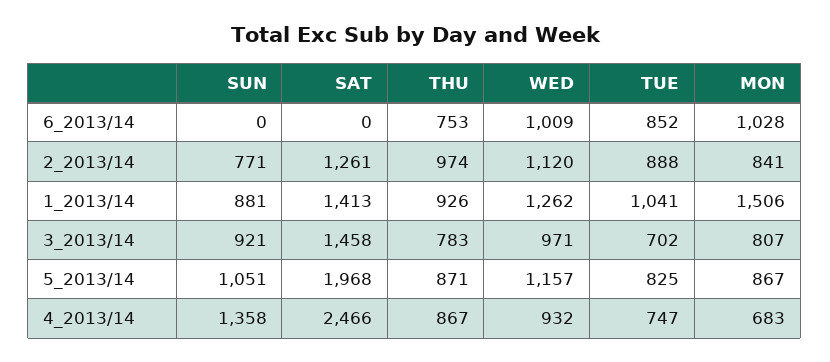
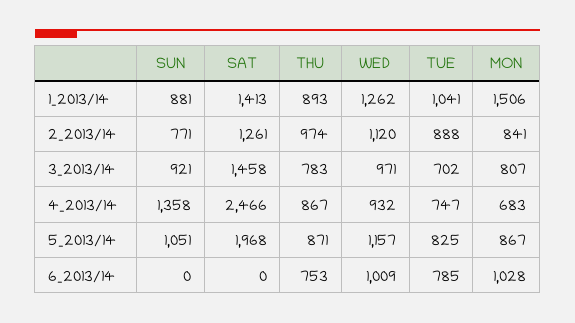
  {
    "SUN": {
      "6_2013/14": 0,
      "2_2013/14": 771,
      "1_2013/14": 881,
      "3_2013/14": 921,
      "5_2013/14": 1051,
      "4_2013/14": 1358
    },
    "SAT": {
      "6_2013/14": 0,
      "2_2013/14": 1261,
      "1_2013/14": 1413,
      "3_2013/14": 1458,
      "5_2013/14": 1968,
      "4_2013/14": 2466
    },
    "THU": {
      "6_2013/14": 753,
      "2_2013/14": 974,
-     "1_2013/14": 926,
+     "1_2013/14": 893,
      "3_2013/14": 783,
      "5_2013/14": 871,
      "4_2013/14": 867
    },
    "WED": {
      "6_2013/14": 1009,
      "2_2013/14": 1120,
      "1_2013/14": 1262,
      "3_2013/14": 971,
      "5_2013/14": 1157,
      "4_2013/14": 932
    },
    "TUE": {
-     "6_2013/14": 852,
+     "6_2013/14": 785,
      "2_2013/14": 888,
      "1_2013/14": 1041,
      "3_2013/14": 702,
      "5_2013/14": 825,
      "4_2013/14": 747
    },
    "MON": {
      "6_2013/14": 1028,
      "2_2013/14": 841,
      "1_2013/14": 1506,
      "3_2013/14": 807,
      "5_2013/14": 867,
      "4_2013/14": 683
    }
  }

